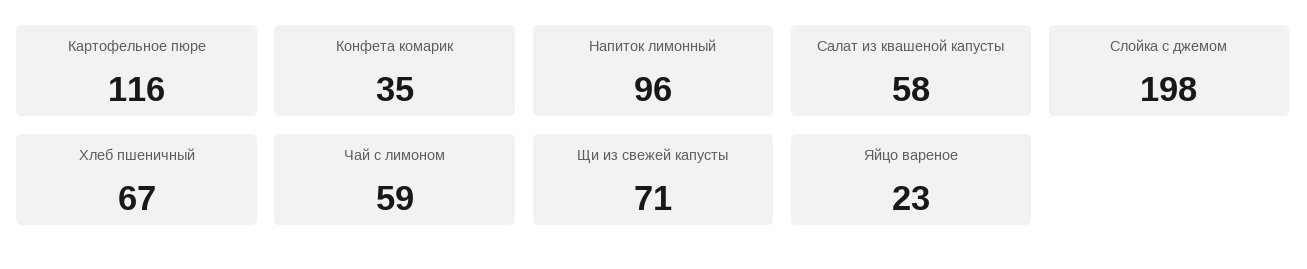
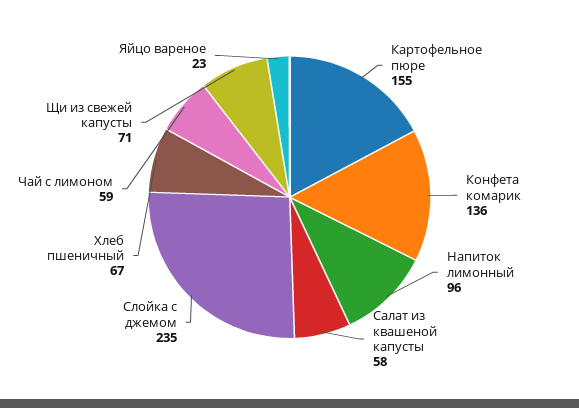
  {
-   "Картофельное пюре": 116,
+   "Картофельное пюре": 155,
-   "Конфета комарик": 35,
+   "Конфета комарик": 136,
    "Напиток лимонный": 96,
    "Салат из квашеной капусты": 58,
-   "Слойка с джемом": 198,
+   "Слойка с джемом": 235,
    "Хлеб пшеничный": 67,
    "Чай с лимоном": 59,
    "Щи из свежей капусты": 71,
    "Яйцо вареное": 23
  }

